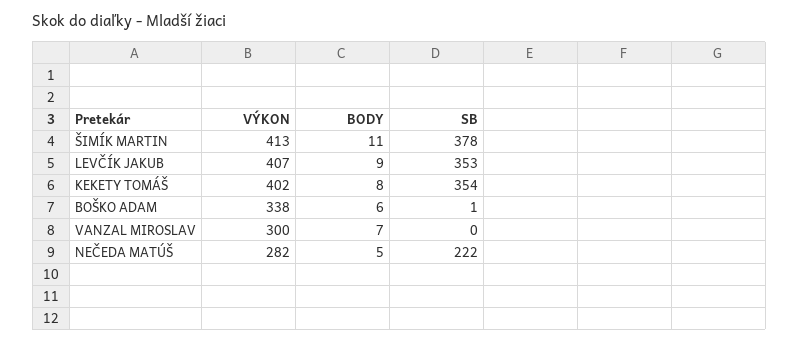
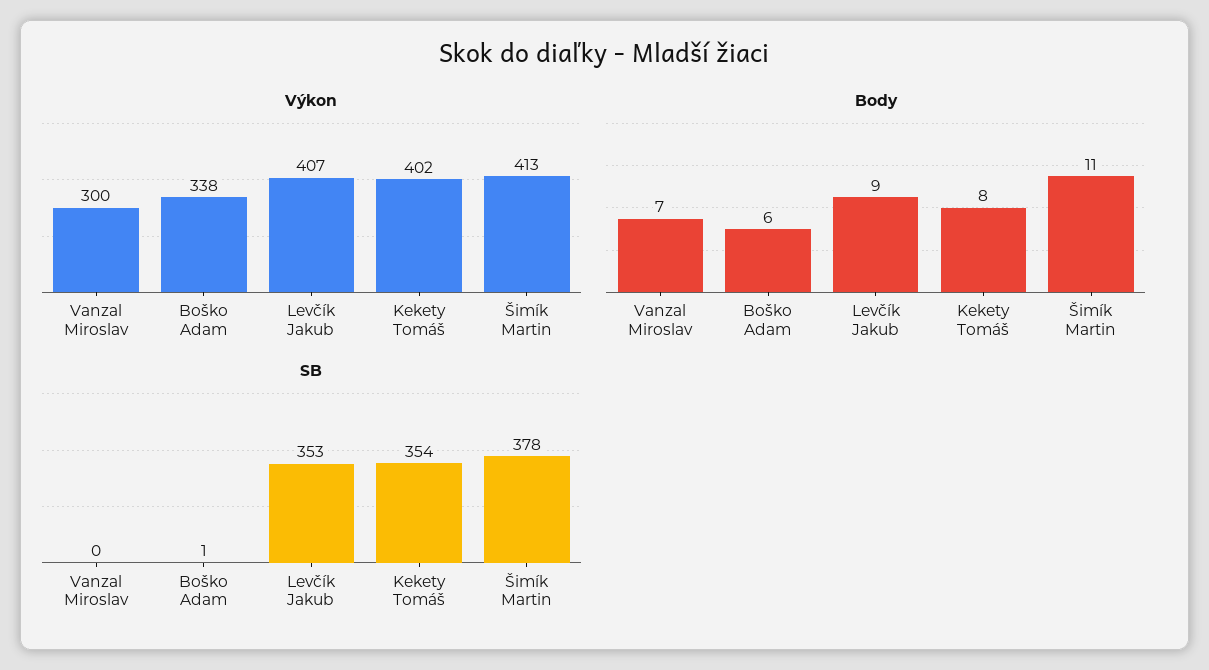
  {
    "VÝKON": {
      "ŠIMÍK MARTIN": 413,
      "LEVČÍK JAKUB": 407,
      "KEKETY TOMÁŠ": 402,
      "BOŠKO ADAM": 338,
-     "VANZAL MIROSLAV": 300,
+     "VANZAL MIROSLAV": 300
-     "NEČEDA MATÚŠ": 282
    },
    "BODY": {
      "ŠIMÍK MARTIN": 11,
      "LEVČÍK JAKUB": 9,
      "KEKETY TOMÁŠ": 8,
      "BOŠKO ADAM": 6,
-     "VANZAL MIROSLAV": 7,
+     "VANZAL MIROSLAV": 7
-     "NEČEDA MATÚŠ": 5
    },
    "SB": {
      "ŠIMÍK MARTIN": 378,
      "LEVČÍK JAKUB": 353,
      "KEKETY TOMÁŠ": 354,
      "BOŠKO ADAM": 1,
-     "VANZAL MIROSLAV": 0,
+     "VANZAL MIROSLAV": 0
-     "NEČEDA MATÚŠ": 222
    }
  }

